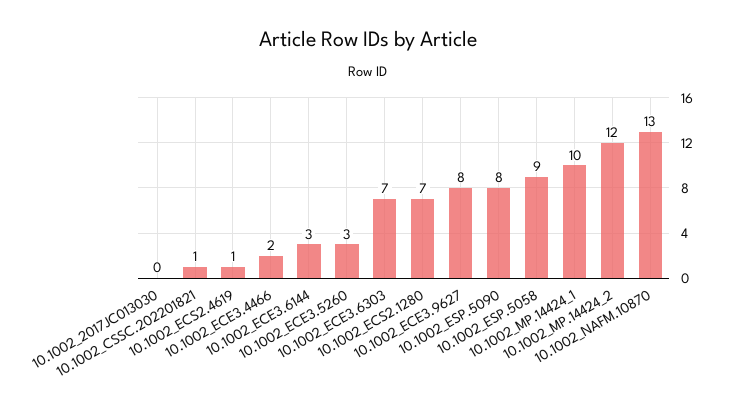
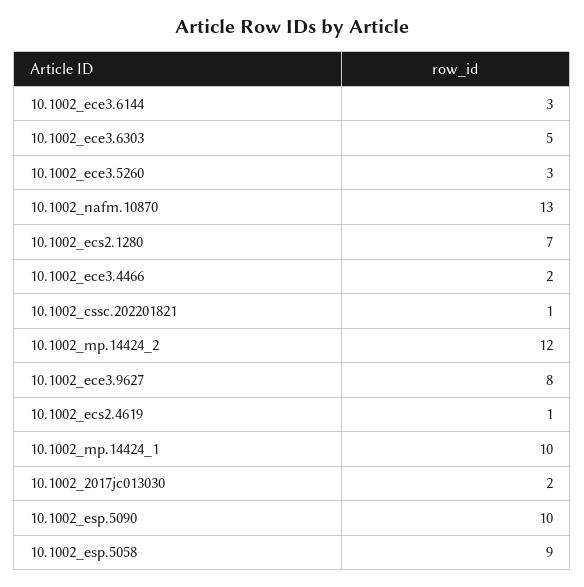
  {
-   "10.1002_2017JC013030": 0,
+   "10.1002_2017JC013030": 2,
    "10.1002_CSSC.202201821": 1,
    "10.1002_ECS2.4619": 1,
    "10.1002_ECE3.4466": 2,
    "10.1002_ECE3.6144": 3,
    "10.1002_ECE3.5260": 3,
-   "10.1002_ECE3.6303": 7,
+   "10.1002_ECE3.6303": 5,
    "10.1002_ECS2.1280": 7,
    "10.1002_ECE3.9627": 8,
-   "10.1002_ESP.5090": 8,
+   "10.1002_ESP.5090": 10,
    "10.1002_ESP.5058": 9,
    "10.1002_MP.14424_1": 10,
    "10.1002_MP.14424_2": 12,
    "10.1002_NAFM.10870": 13
  }

